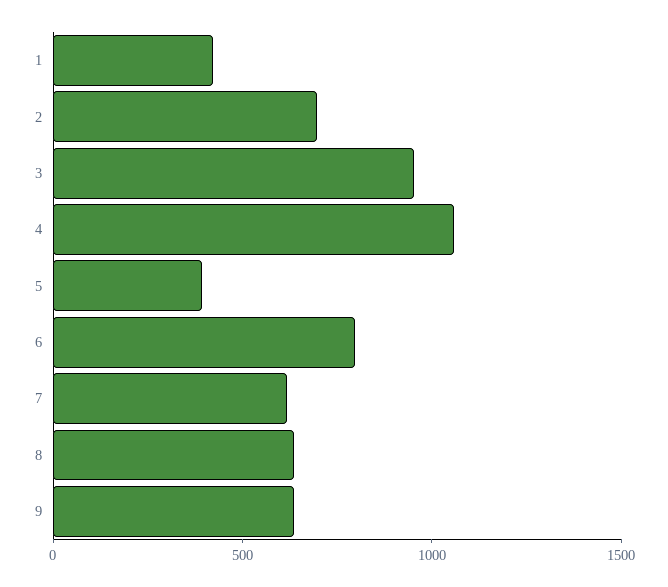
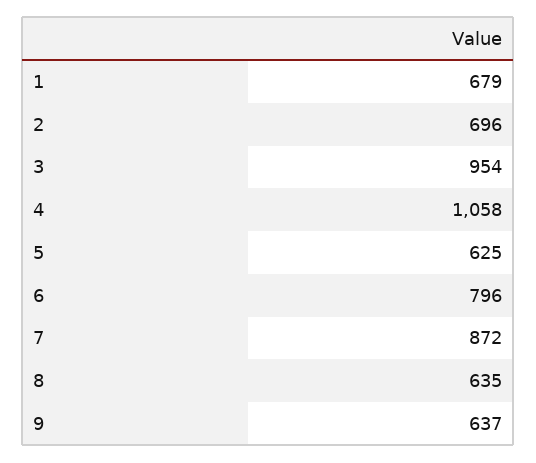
  {
-   "1": 400,
+   "1": 679,
    "2": 696,
    "3": 954,
    "4": 1058,
-   "5": 400,
+   "5": 625,
    "6": 796,
-   "7": 600,
+   "7": 872,
    "8": 635,
    "9": 637
  }

